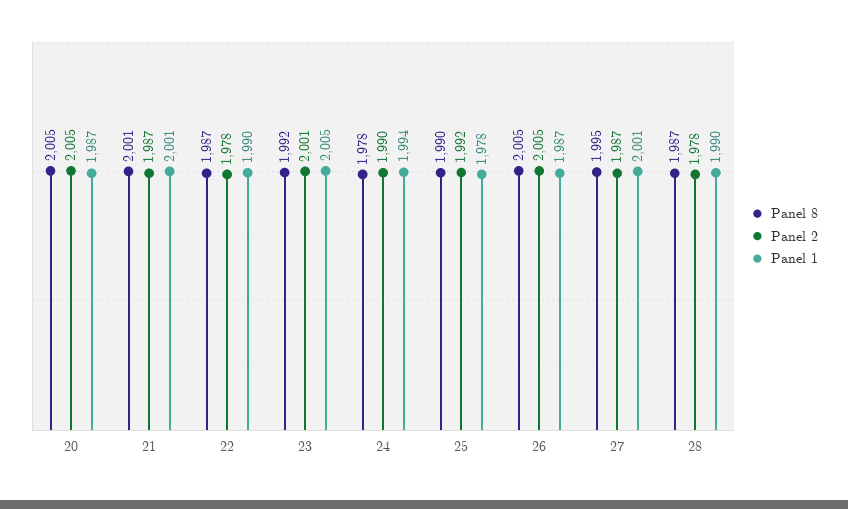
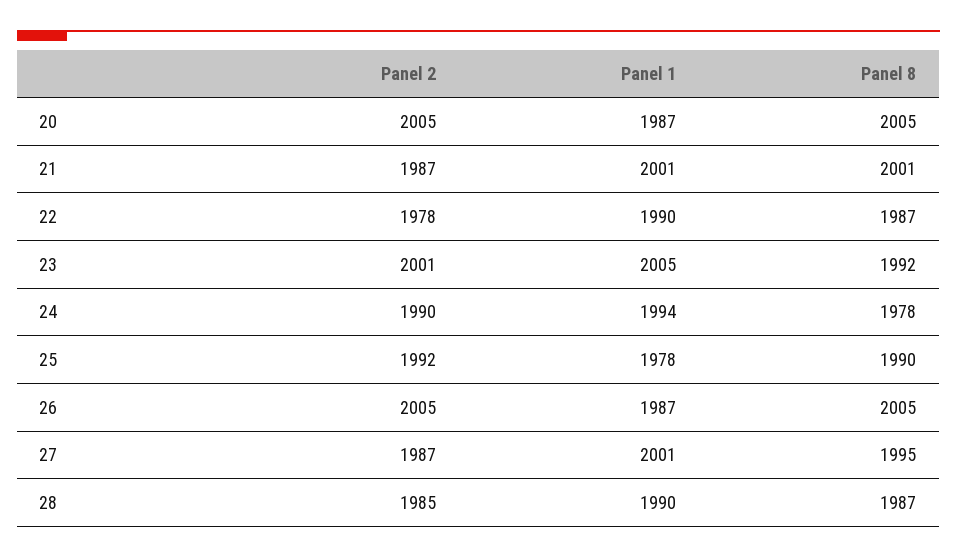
  {
    "Panel 8": {
      "20": 2005,
      "21": 2001,
      "22": 1987,
      "23": 1992,
      "24": 1978,
      "25": 1990,
      "26": 2005,
      "27": 1995,
      "28": 1987
    },
    "Panel 2": {
      "20": 2005,
      "21": 1987,
      "22": 1978,
      "23": 2001,
      "24": 1990,
      "25": 1992,
      "26": 2005,
      "27": 1987,
-     "28": 1978
+     "28": 1985
    },
    "Panel 1": {
      "20": 1987,
      "21": 2001,
      "22": 1990,
      "23": 2005,
      "24": 1994,
      "25": 1978,
      "26": 1987,
      "27": 2001,
      "28": 1990
    }
  }

